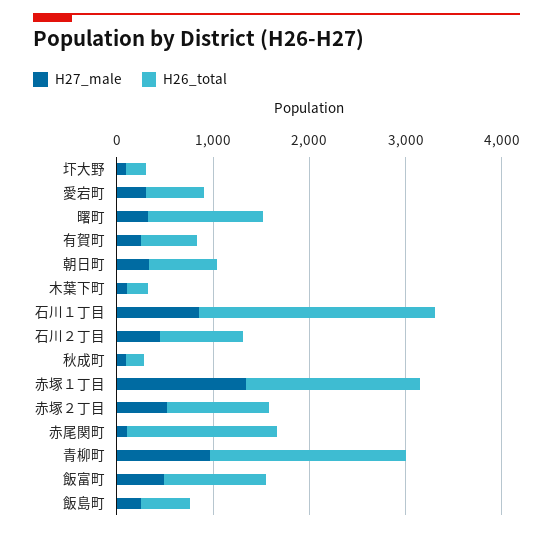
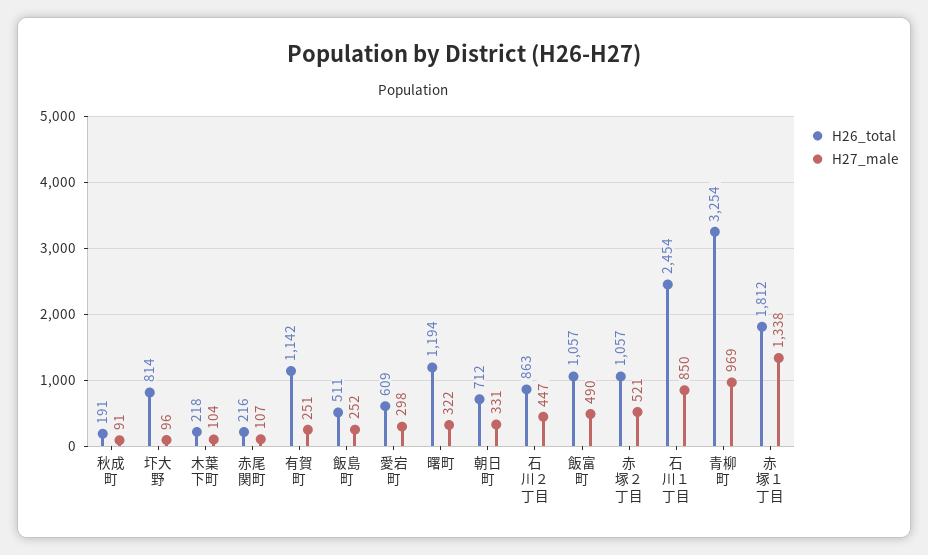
  {
    "H27_male": {
      "圷大野": 96,
      "愛宕町": 298,
      "曙町": 322,
      "有賀町": 251,
      "朝日町": 331,
      "木葉下町": 104,
      "石川１丁目": 850,
      "石川２丁目": 447,
      "秋成町": 91,
      "赤塚１丁目": 1338,
      "赤塚２丁目": 521,
      "赤尾関町": 107,
      "青柳町": 969,
      "飯富町": 490,
      "飯島町": 252
    },
    "H26_total": {
-     "圷大野": 200,
+     "圷大野": 814,
      "愛宕町": 609,
      "曙町": 1194,
-     "有賀町": 600,
+     "有賀町": 1142,
      "朝日町": 712,
      "木葉下町": 218,
      "石川１丁目": 2454,
      "石川２丁目": 863,
      "秋成町": 191,
      "赤塚１丁目": 1812,
      "赤塚２丁目": 1057,
-     "赤尾関町": 1600,
+     "赤尾関町": 216,
-     "青柳町": 2000,
+     "青柳町": 3254,
      "飯富町": 1057,
      "飯島町": 511
    }
  }

